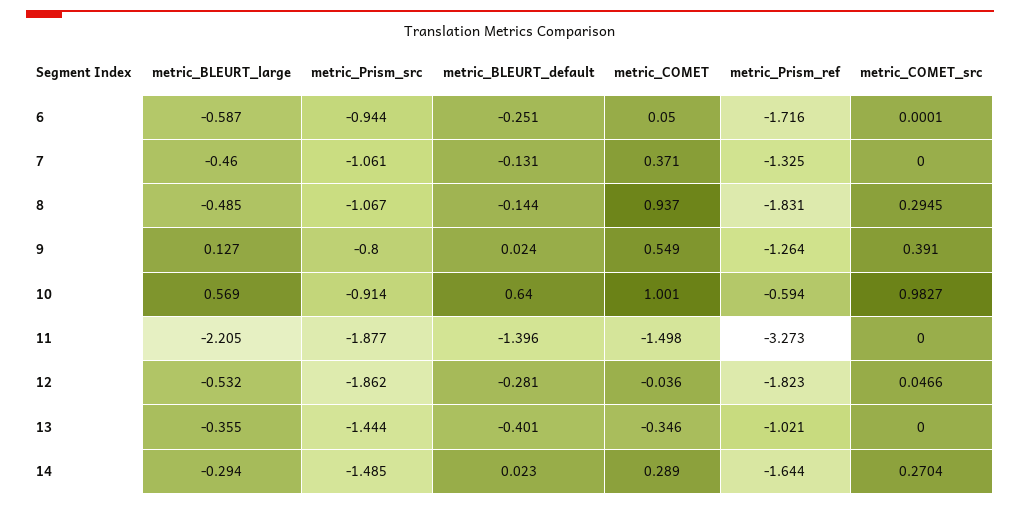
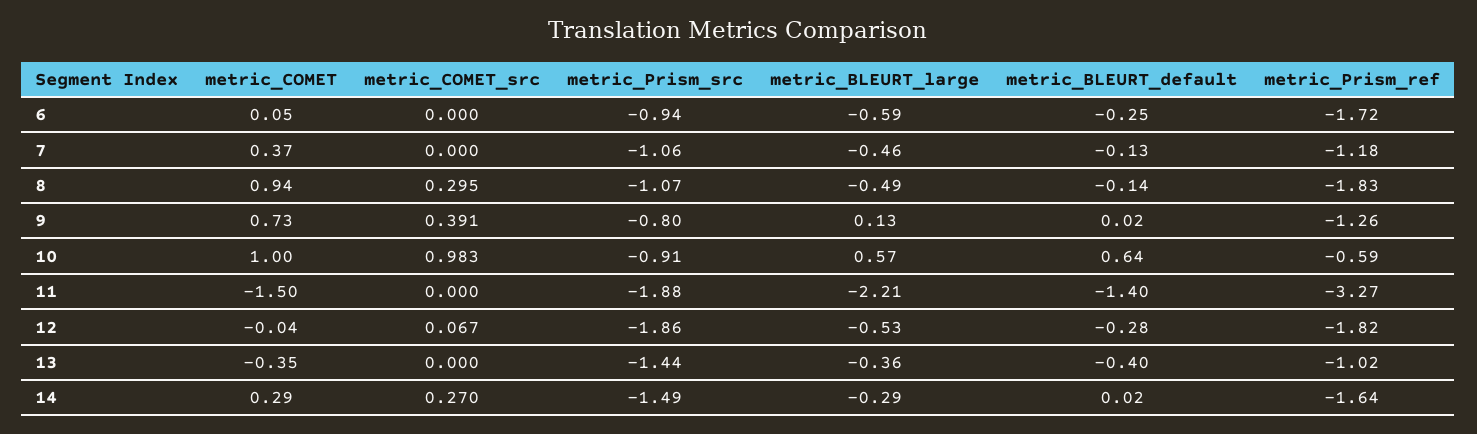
  {
    "metric_BLEURT_large": {
      "6": -0.587,
      "7": -0.46,
      "8": -0.485,
      "9": 0.127,
      "10": 0.569,
      "11": -2.205,
      "12": -0.532,
      "13": -0.355,
      "14": -0.294
    },
    "metric_Prism_src": {
      "6": -0.944,
      "7": -1.061,
      "8": -1.067,
      "9": -0.8,
      "10": -0.914,
      "11": -1.877,
      "12": -1.862,
      "13": -1.444,
      "14": -1.485
    },
    "metric_BLEURT_default": {
      "6": -0.251,
      "7": -0.131,
      "8": -0.144,
      "9": 0.024,
      "10": 0.64,
      "11": -1.396,
      "12": -0.281,
      "13": -0.401,
      "14": 0.023
    },
    "metric_COMET": {
      "6": 0.05,
      "7": 0.371,
      "8": 0.937,
-     "9": 0.549,
+     "9": 0.73,
      "10": 1.001,
      "11": -1.498,
      "12": -0.036,
      "13": -0.346,
      "14": 0.289
    },
    "metric_Prism_ref": {
      "6": -1.716,
-     "7": -1.325,
+     "7": -1.18,
      "8": -1.831,
      "9": -1.264,
      "10": -0.594,
      "11": -3.273,
      "12": -1.823,
      "13": -1.021,
      "14": -1.644
    },
    "metric_COMET_src": {
      "6": 0.0001,
      "7": 0,
      "8": 0.2945,
      "9": 0.391,
      "10": 0.9827,
      "11": 0,
-     "12": 0.0466,
+     "12": 0.067,
      "13": 0,
      "14": 0.2704
    }
  }

